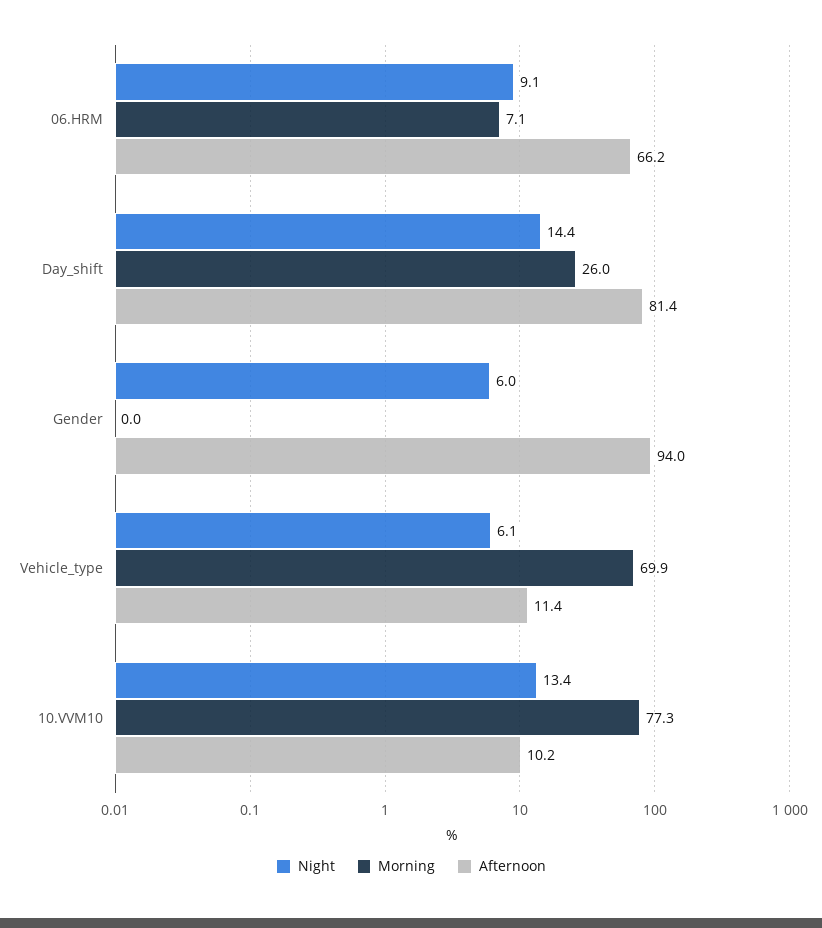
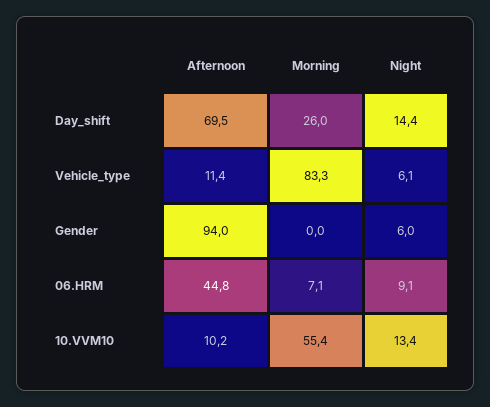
  {
    "Night": {
      "06.HRM": 9.1,
      "Day_shift": 14.4,
      "Gender": 6,
      "Vehicle_type": 6.1,
      "10.VVM10": 13.4
    },
    "Morning": {
      "06.HRM": 7.1,
      "Day_shift": 26,
      "Gender": 0,
-     "Vehicle_type": 69.9,
+     "Vehicle_type": 83.3,
-     "10.VVM10": 77.3
+     "10.VVM10": 55.4
    },
    "Afternoon": {
-     "06.HRM": 66.2,
+     "06.HRM": 44.8,
-     "Day_shift": 81.4,
+     "Day_shift": 69.5,
      "Gender": 94,
      "Vehicle_type": 11.4,
      "10.VVM10": 10.2
    }
  }

